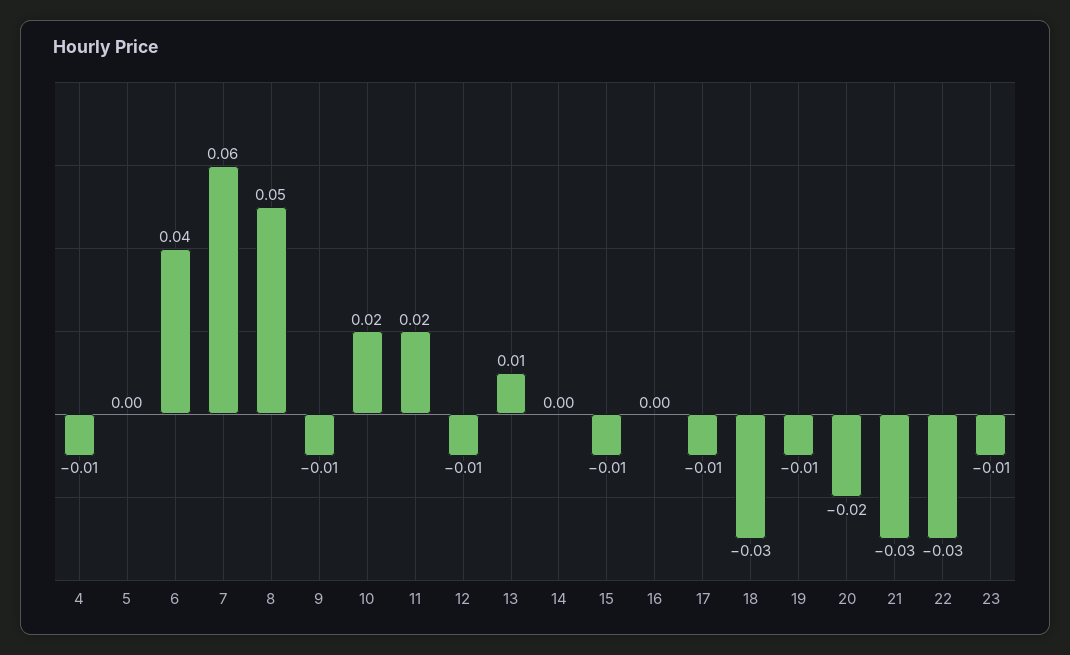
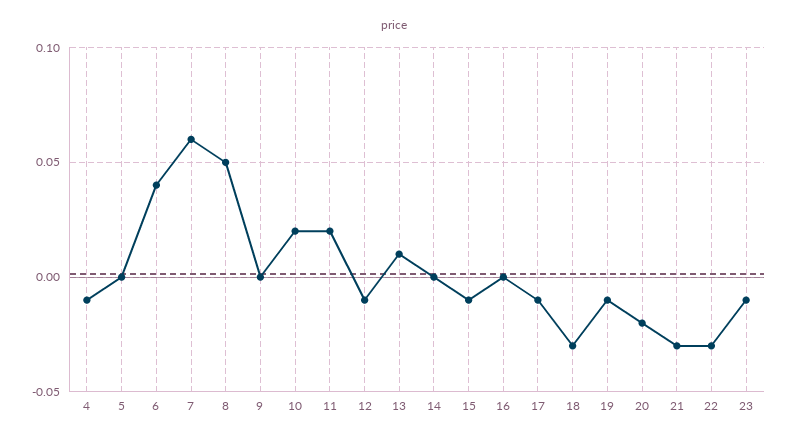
  {
    "4": -0.01,
    "5": 0,
    "6": 0.04,
    "7": 0.06,
    "8": 0.05,
-   "9": -0.01,
+   "9": 0,
    "10": 0.02,
    "11": 0.02,
    "12": -0.01,
    "13": 0.01,
    "14": 0,
    "15": -0.01,
    "16": 0,
    "17": -0.01,
    "18": -0.03,
    "19": -0.01,
    "20": -0.02,
    "21": -0.03,
    "22": -0.03,
    "23": -0.01
  }

